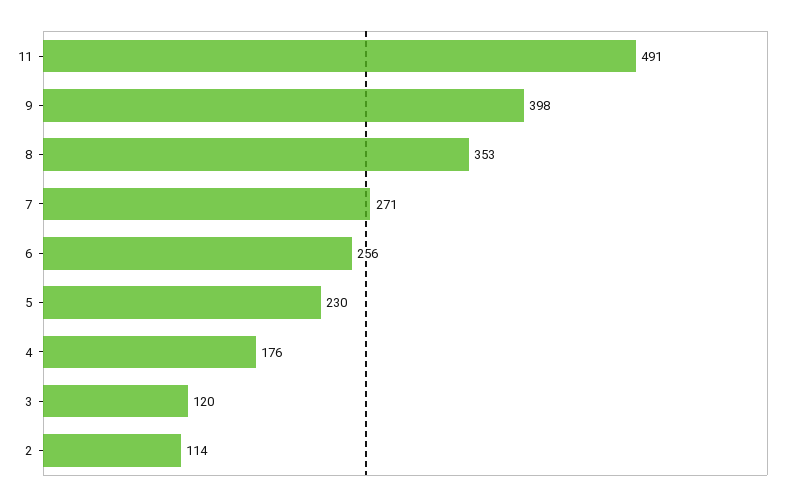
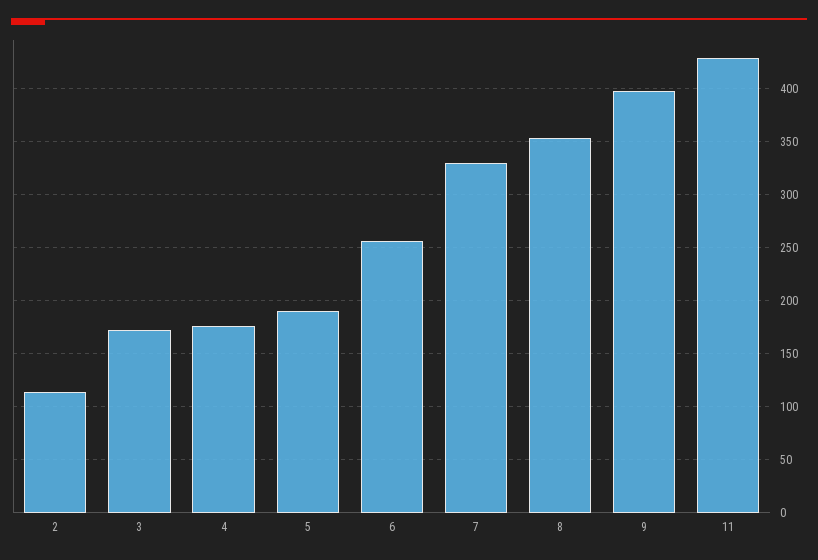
  {
-   "11": 491,
+   "11": 430,
    "9": 398,
    "8": 353,
-   "7": 271,
+   "7": 330,
    "6": 256,
-   "5": 230,
+   "5": 190,
    "4": 176,
-   "3": 120,
+   "3": 170,
    "2": 114
  }

